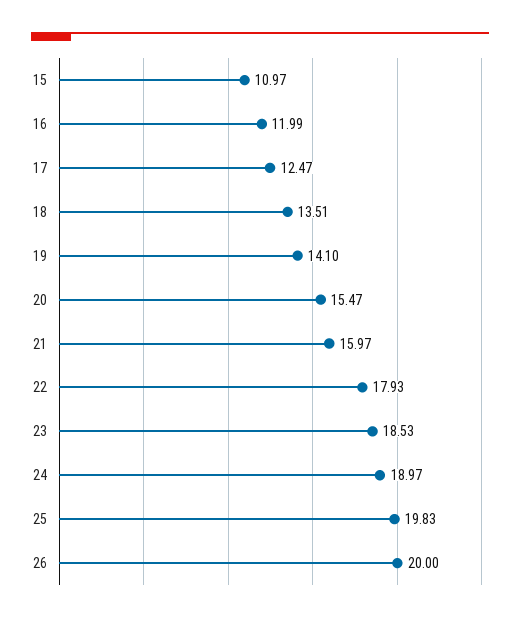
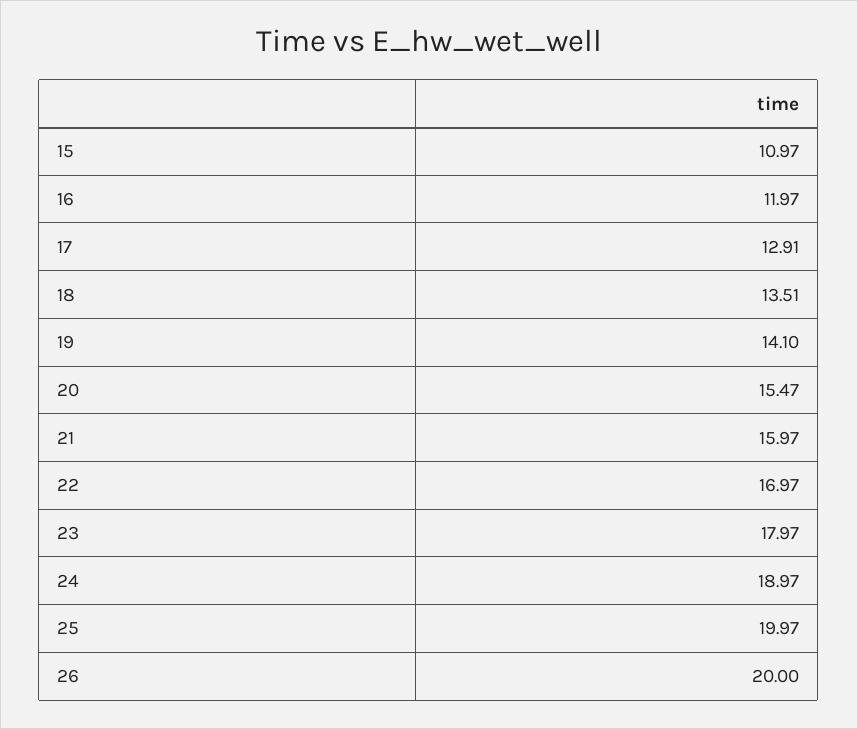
  {
    "15": 10.97,
-   "16": 11.99,
+   "16": 11.97,
-   "17": 12.47,
+   "17": 12.91,
    "18": 13.51,
    "19": 14.1,
    "20": 15.47,
    "21": 15.97,
-   "22": 17.93,
+   "22": 16.97,
-   "23": 18.53,
+   "23": 17.97,
    "24": 18.97,
-   "25": 19.83,
+   "25": 19.97,
    "26": 20
  }

